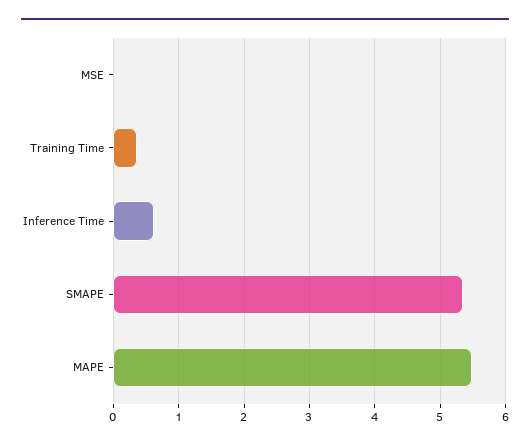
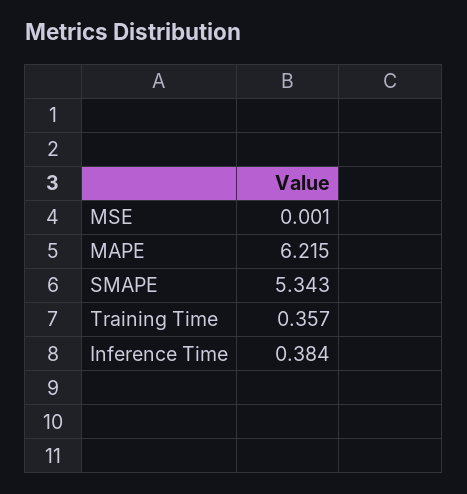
  {
    "MSE": 0.001,
    "Training Time": 0.357,
-   "Inference Time": 0.6,
+   "Inference Time": 0.384,
    "SMAPE": 5.343,
-   "MAPE": 5.5
+   "MAPE": 6.215
  }

